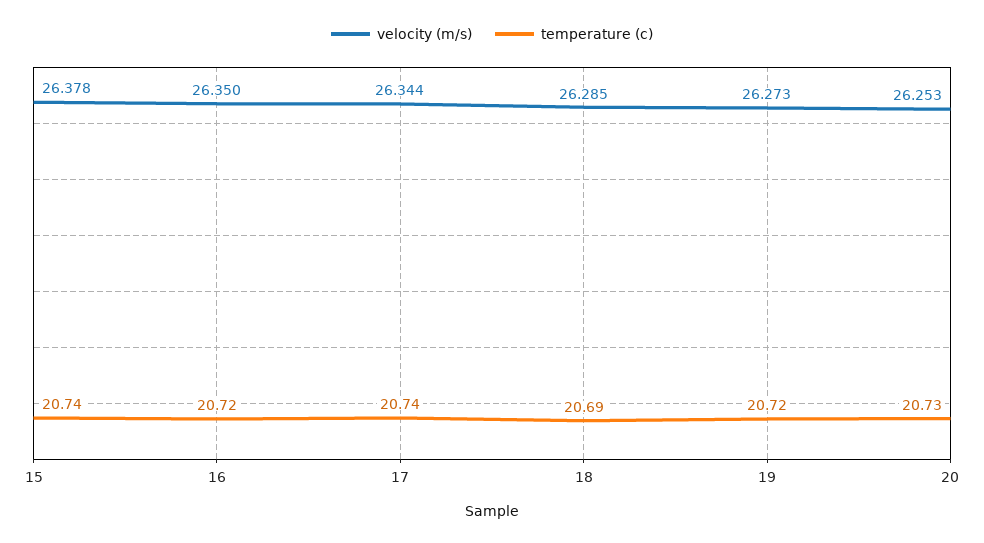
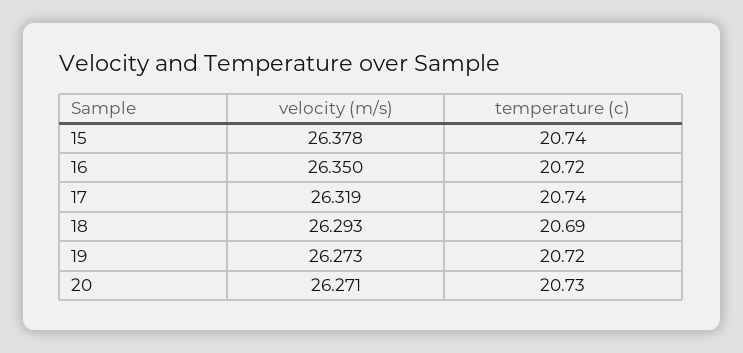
  {
    "velocity (m/s)": {
      "15": 26.378,
      "16": 26.35,
-     "17": 26.344,
+     "17": 26.319,
-     "18": 26.285,
+     "18": 26.293,
      "19": 26.273,
-     "20": 26.253
+     "20": 26.271
    },
    "temperature (c)": {
      "15": 20.74,
      "16": 20.72,
      "17": 20.74,
      "18": 20.69,
      "19": 20.72,
      "20": 20.73
    }
  }

